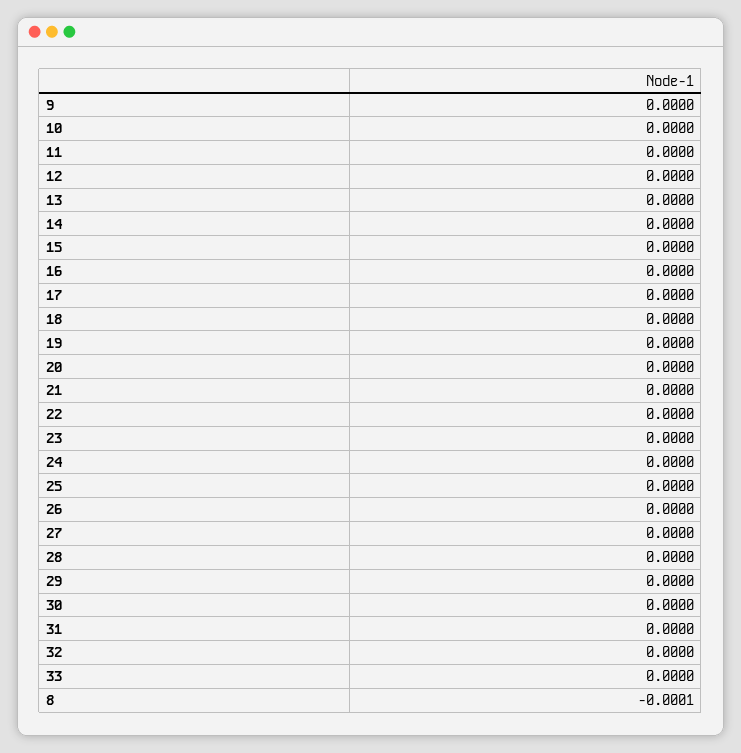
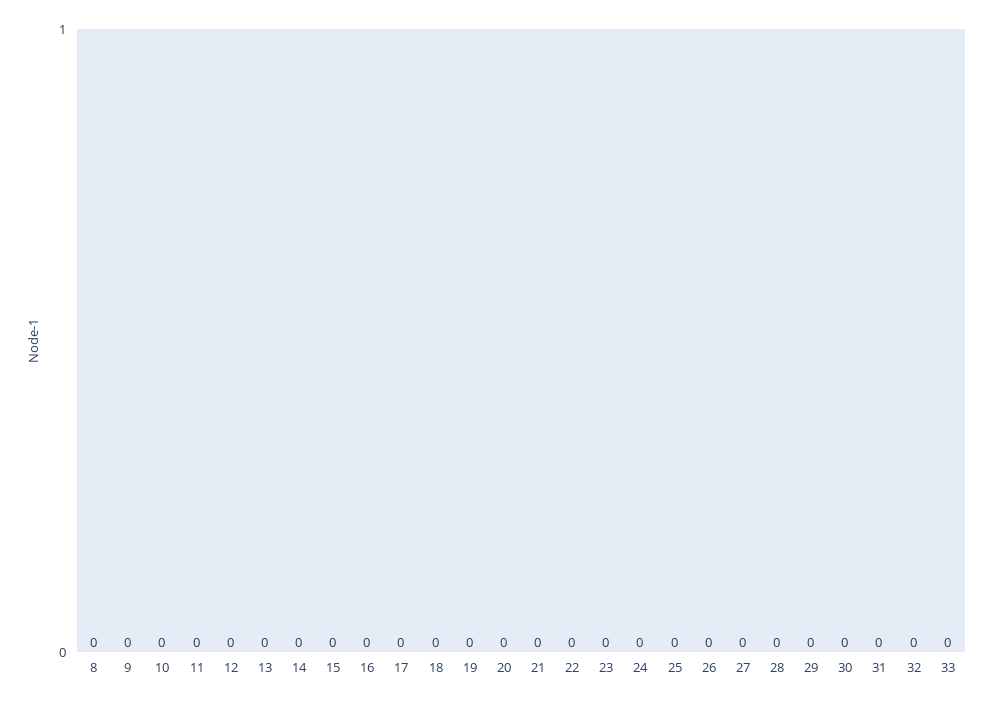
  {
    "9": 0,
    "10": 0,
    "11": 0,
    "12": 0,
    "13": 0,
    "14": 0,
    "15": 0,
    "16": 0,
    "17": 0,
    "18": 0,
    "19": 0,
    "20": 0,
    "21": 0,
    "22": 0,
    "23": 0,
    "24": 0,
    "25": 0,
    "26": 0,
    "27": 0,
    "28": 0,
    "29": 0,
    "30": 0,
    "31": 0,
    "32": 0,
    "33": 0,
-   "8": -0.0001
+   "8": 0
  }

